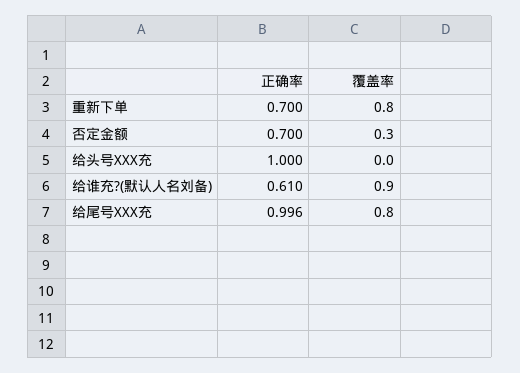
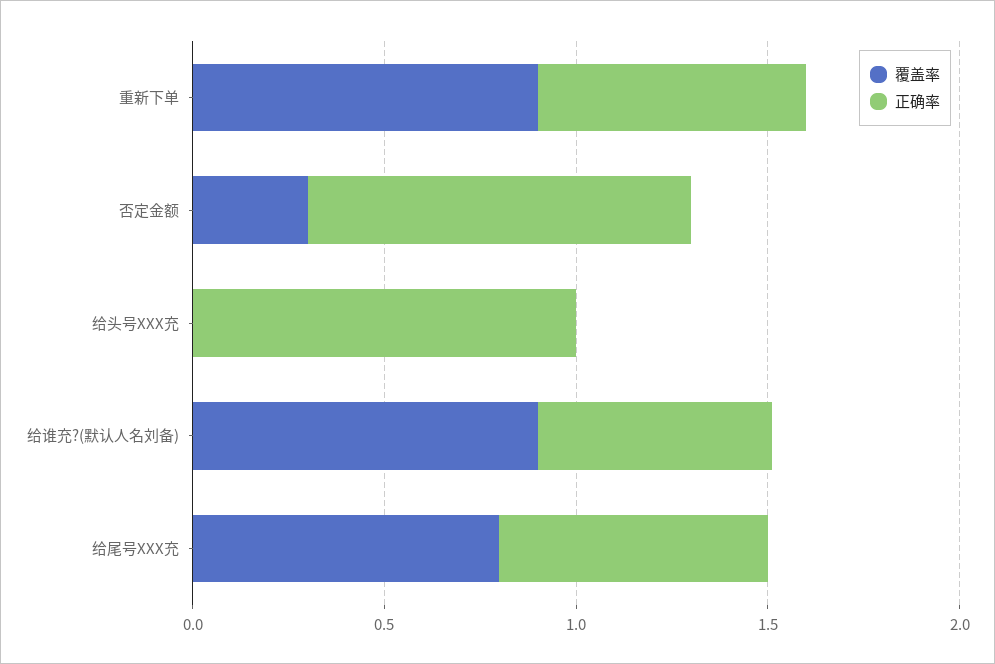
  {
    "正确率": {
      "重新下单": 0.7,
-     "否定金额": 0.7,
+     "否定金额": 1,
      "给头号XXX充": 1,
      "给谁充?(默认人名刘备)": 0.61,
-     "给尾号XXX充": 0.996
+     "给尾号XXX充": 0.7
    },
    "覆盖率": {
-     "重新下单": 0.8,
+     "重新下单": 0.9,
      "否定金额": 0.3,
      "给头号XXX充": 0,
      "给谁充?(默认人名刘备)": 0.9,
      "给尾号XXX充": 0.8
    }
  }

